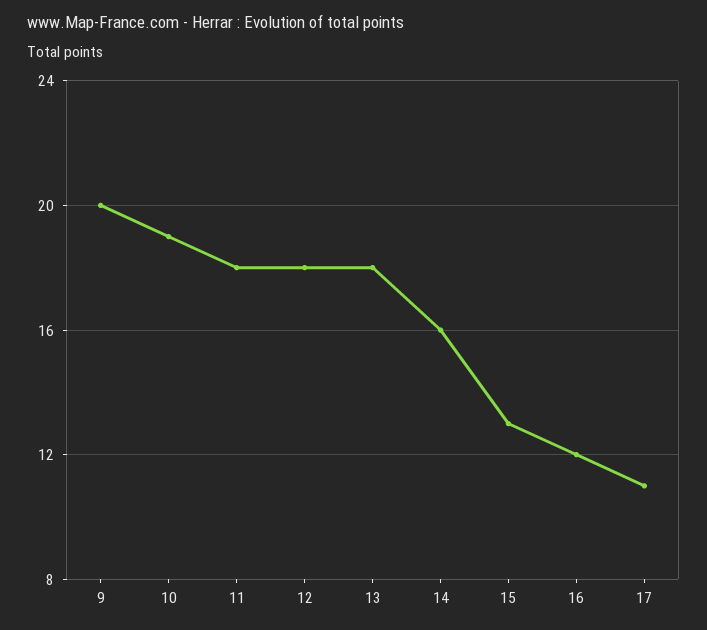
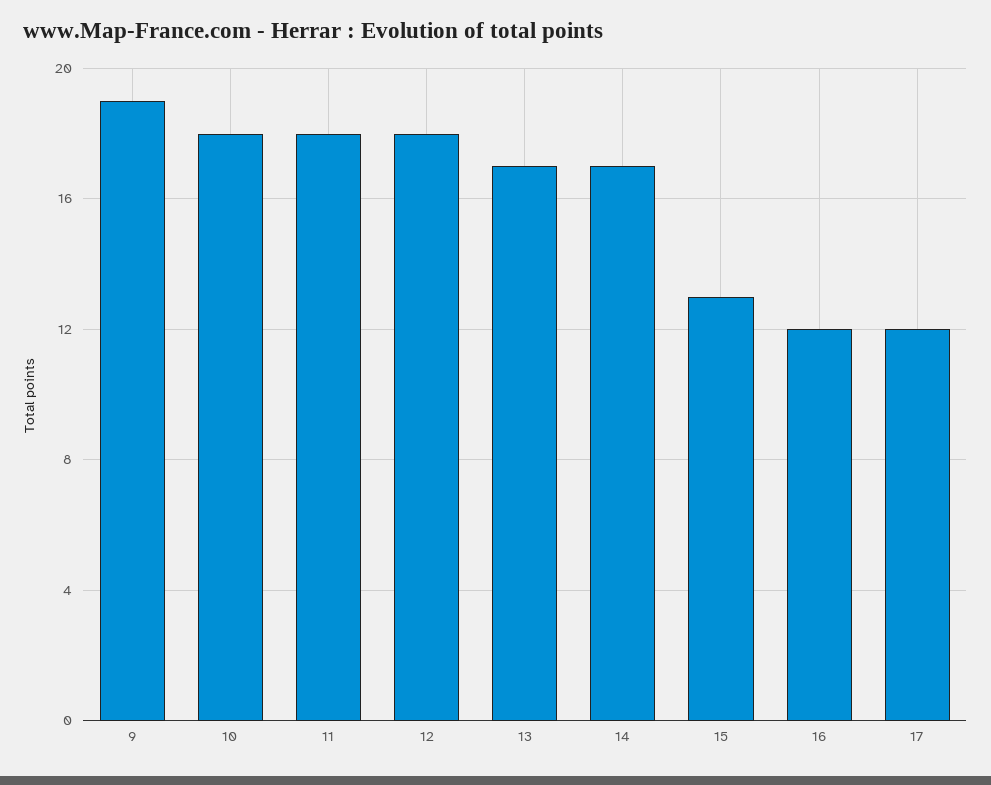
  {
-   "9": 20,
+   "9": 19,
-   "10": 19,
+   "10": 18,
    "11": 18,
    "12": 18,
-   "13": 18,
+   "13": 17,
-   "14": 16,
+   "14": 17,
    "15": 13,
    "16": 12,
-   "17": 11
+   "17": 12
  }

